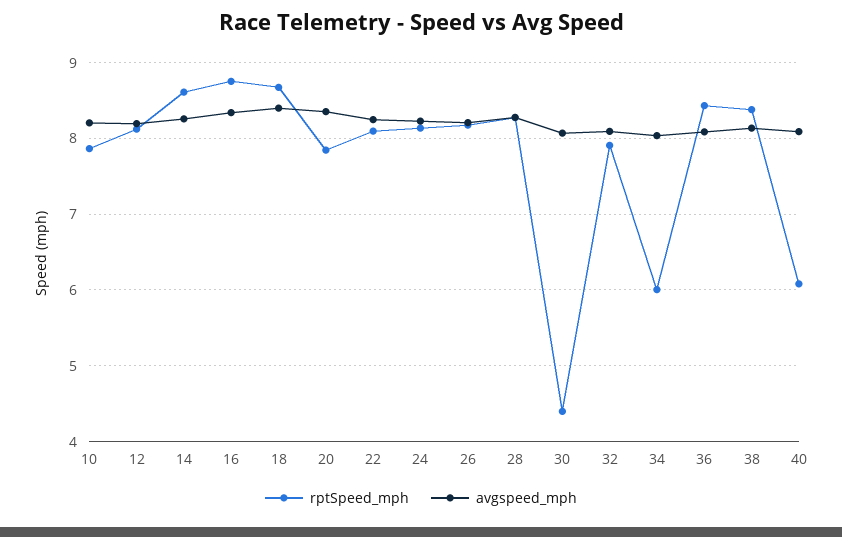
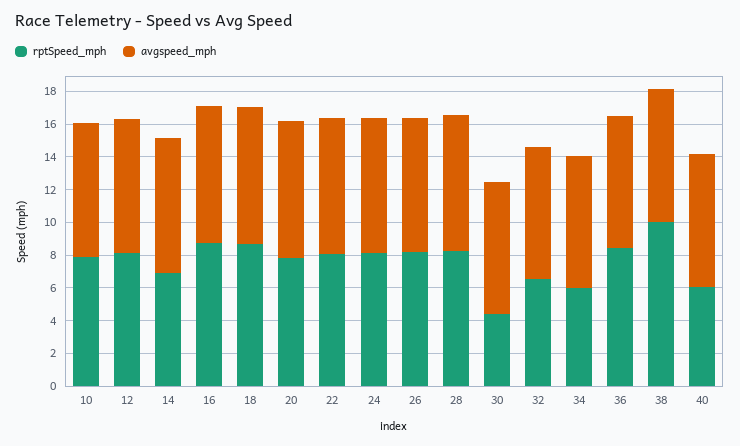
  {
    "rptSpeed_mph": {
      "10": 7.9,
      "12": 8.1,
-     "14": 8.6,
+     "14": 7,
      "16": 8.8,
      "18": 8.7,
      "20": 7.8,
      "22": 8.1,
      "24": 8.1,
      "26": 8.2,
      "28": 8.3,
      "30": 4.4,
-     "32": 7.9,
+     "32": 6.5,
      "34": 6,
      "36": 8.4,
-     "38": 8.4,
+     "38": 10,
      "40": 6.1
    },
    "avgspeed_mph": {
      "10": 8.2,
      "12": 8.2,
      "14": 8.3,
      "16": 8.3,
      "18": 8.4,
      "20": 8.4,
      "22": 8.2,
      "24": 8.2,
      "26": 8.2,
      "28": 8.3,
      "30": 8.1,
      "32": 8.1,
      "34": 8,
      "36": 8.1,
      "38": 8.1,
      "40": 8.1
    }
  }

